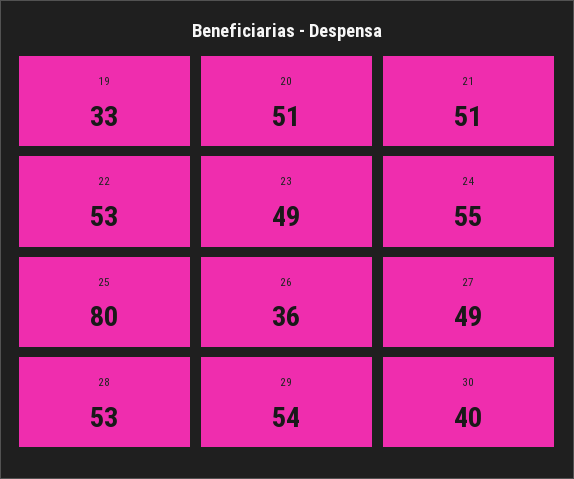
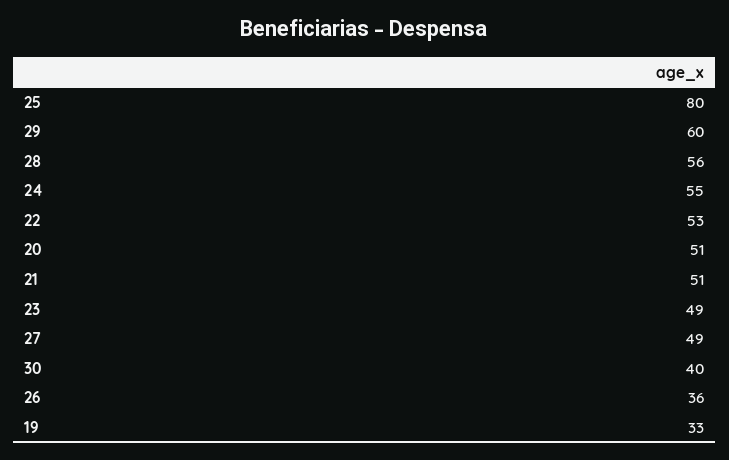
  {
    "19": 33,
    "20": 51,
    "21": 51,
    "22": 53,
    "23": 49,
    "24": 55,
    "25": 80,
    "26": 36,
    "27": 49,
-   "28": 53,
+   "28": 56,
-   "29": 54,
+   "29": 60,
    "30": 40
  }

